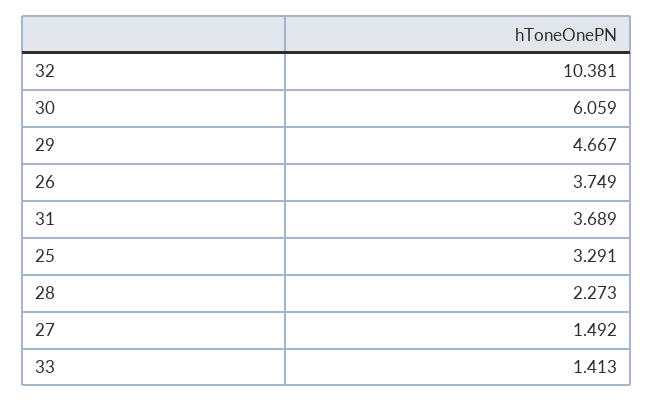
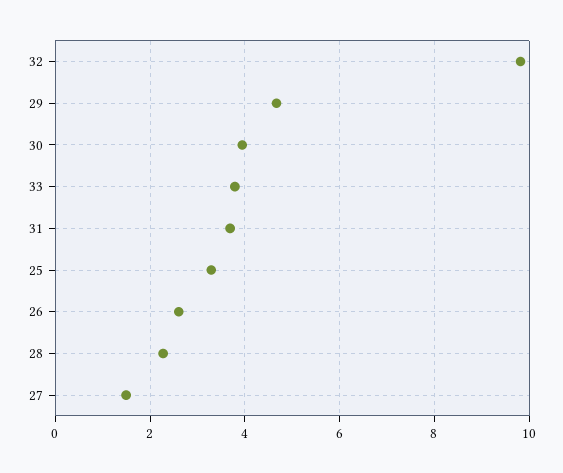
  {
-   "32": 10.381,
+   "32": 9.8,
-   "30": 6.059,
+   "30": 4,
    "29": 4.667,
-   "26": 3.749,
+   "26": 2.6,
    "31": 3.689,
    "25": 3.291,
    "28": 2.273,
    "27": 1.492,
-   "33": 1.413
+   "33": 3.8
  }

